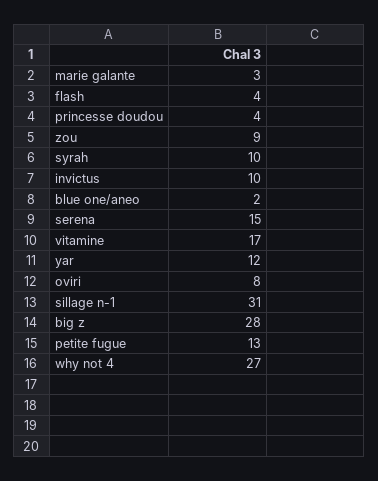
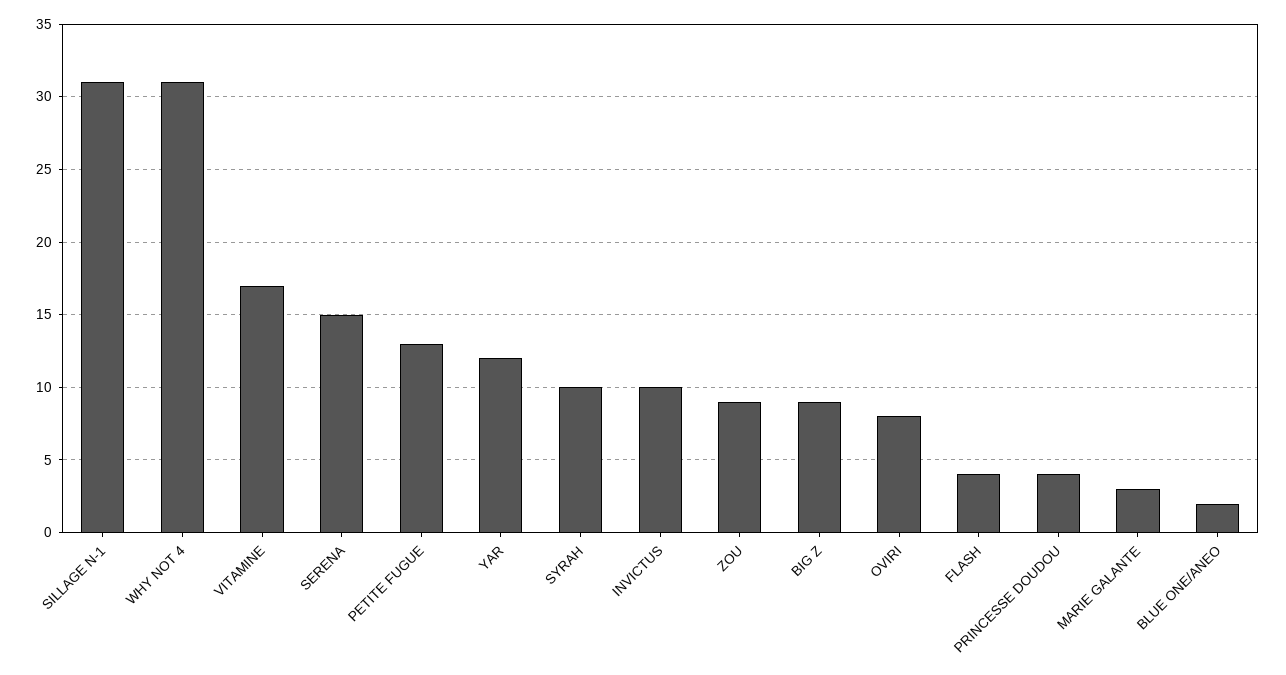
  {
    "marie galante": 3,
    "flash": 4,
    "princesse doudou": 4,
    "zou": 9,
    "syrah": 10,
    "invictus": 10,
    "blue one/aneo": 2,
    "serena": 15,
    "vitamine": 17,
    "yar": 12,
    "oviri": 8,
    "sillage n-1": 31,
-   "big z": 28,
+   "big z": 9,
    "petite fugue": 13,
-   "why not 4": 27
+   "why not 4": 31
  }

